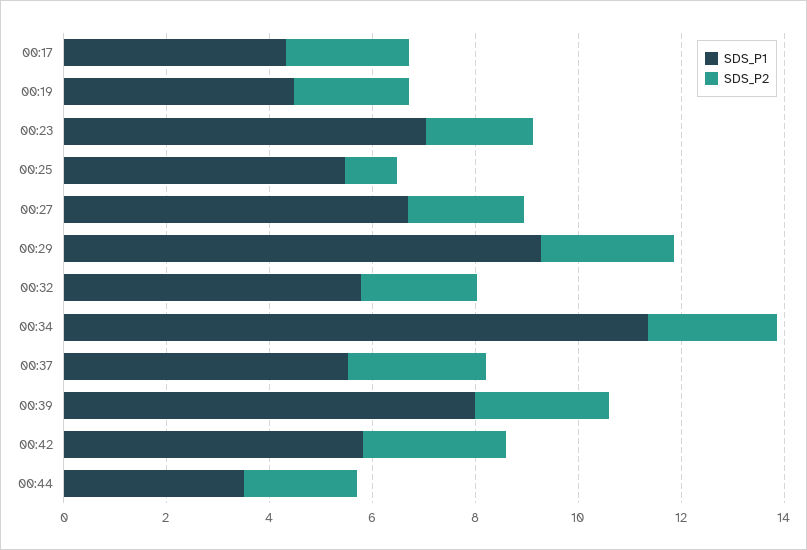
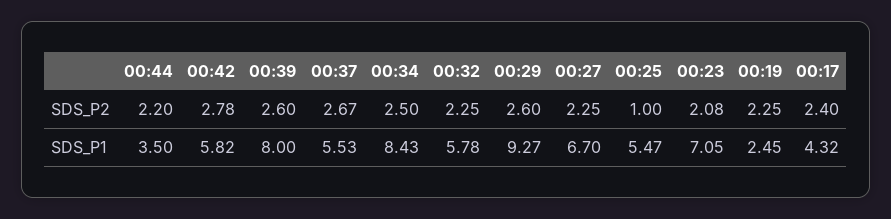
  {
    "SDS_P1": {
      "00:17": 4.32,
-     "00:19": 4.5,
+     "00:19": 2.45,
      "00:23": 7.05,
      "00:25": 5.47,
      "00:27": 6.7,
      "00:29": 9.27,
      "00:32": 5.78,
-     "00:34": 11.5,
+     "00:34": 8.43,
      "00:37": 5.53,
      "00:39": 8,
      "00:42": 5.82,
      "00:44": 3.5
    },
    "SDS_P2": {
      "00:17": 2.4,
      "00:19": 2.25,
      "00:23": 2.08,
      "00:25": 1,
      "00:27": 2.25,
      "00:29": 2.6,
      "00:32": 2.25,
      "00:34": 2.5,
      "00:37": 2.67,
      "00:39": 2.6,
      "00:42": 2.78,
      "00:44": 2.2
    }
  }

